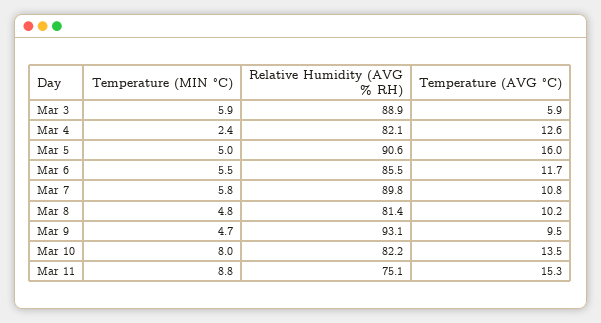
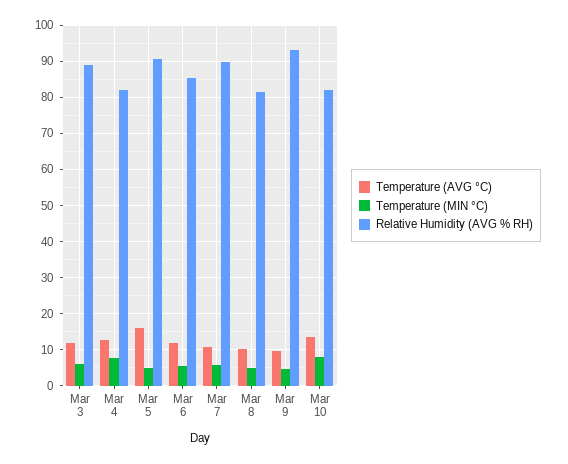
  {
    "Temperature (MIN °C)": {
      "Mar 3": 5.9,
-     "Mar 4": 2.4,
+     "Mar 4": 8,
      "Mar 5": 5,
      "Mar 6": 5.5,
      "Mar 7": 5.8,
      "Mar 8": 4.8,
      "Mar 9": 4.7,
-     "Mar 10": 8,
+     "Mar 10": 8
-     "Mar 11": 8.8
    },
    "Relative Humidity (AVG % RH)": {
      "Mar 3": 88.9,
      "Mar 4": 82.1,
      "Mar 5": 90.6,
      "Mar 6": 85.5,
      "Mar 7": 89.8,
      "Mar 8": 81.4,
      "Mar 9": 93.1,
-     "Mar 10": 82.2,
+     "Mar 10": 82.2
-     "Mar 11": 75.1
    },
    "Temperature (AVG °C)": {
-     "Mar 3": 5.9,
+     "Mar 3": 12,
      "Mar 4": 12.6,
      "Mar 5": 16,
      "Mar 6": 11.7,
      "Mar 7": 10.8,
      "Mar 8": 10.2,
      "Mar 9": 9.5,
-     "Mar 10": 13.5,
+     "Mar 10": 13.5
-     "Mar 11": 15.3
    }
  }

